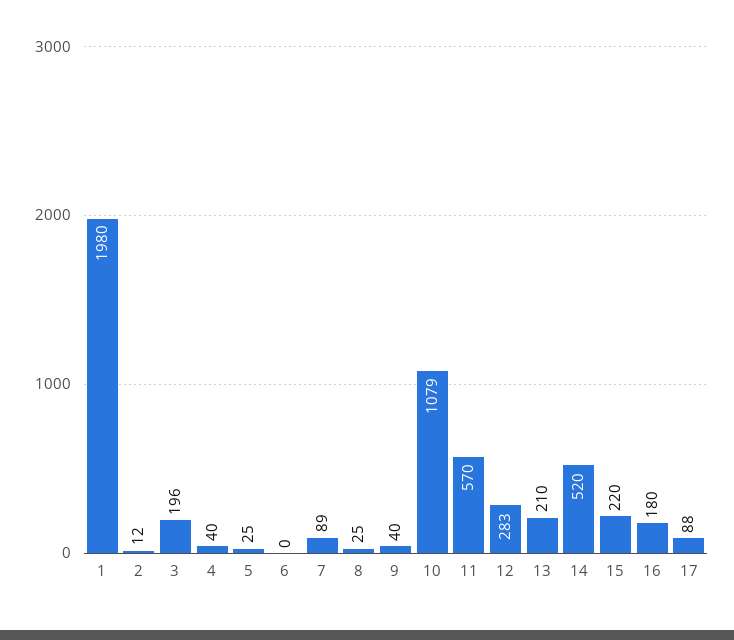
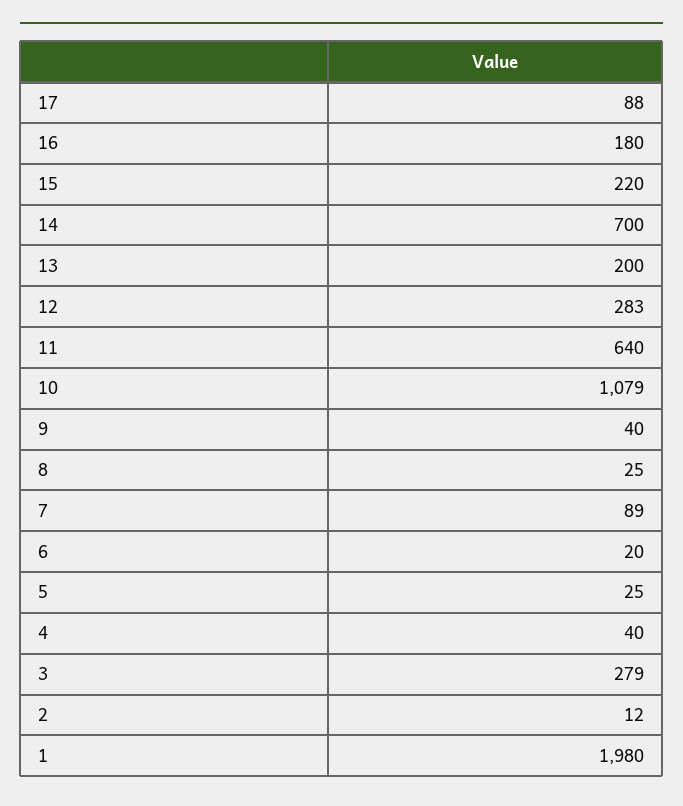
  {
    "1": 1980,
    "2": 12,
-   "3": 196,
+   "3": 279,
    "4": 40,
    "5": 25,
-   "6": 0,
+   "6": 20,
    "7": 89,
    "8": 25,
    "9": 40,
    "10": 1079,
-   "11": 570,
+   "11": 640,
    "12": 283,
-   "13": 210,
+   "13": 200,
-   "14": 520,
+   "14": 700,
    "15": 220,
    "16": 180,
    "17": 88
  }

